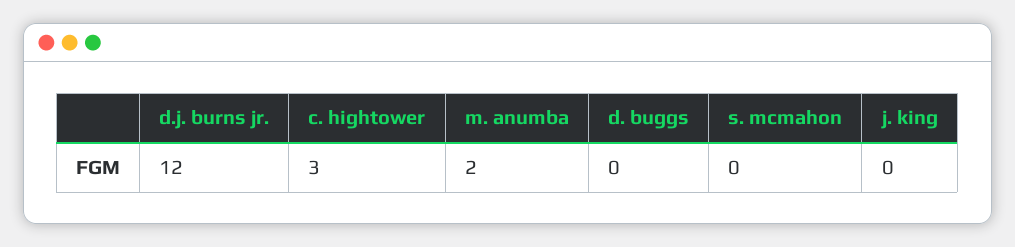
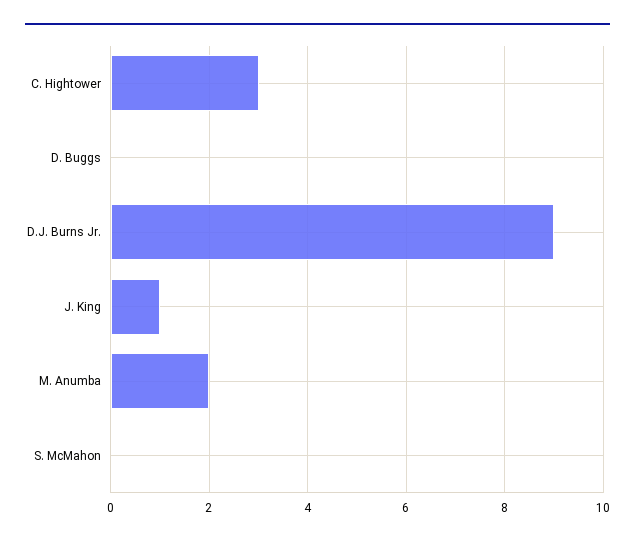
  {
-   "d.j. burns jr.": 12,
+   "d.j. burns jr.": 9,
    "c. hightower": 3,
    "m. anumba": 2,
    "d. buggs": 0,
    "s. mcmahon": 0,
-   "j. king": 0
+   "j. king": 1
  }

